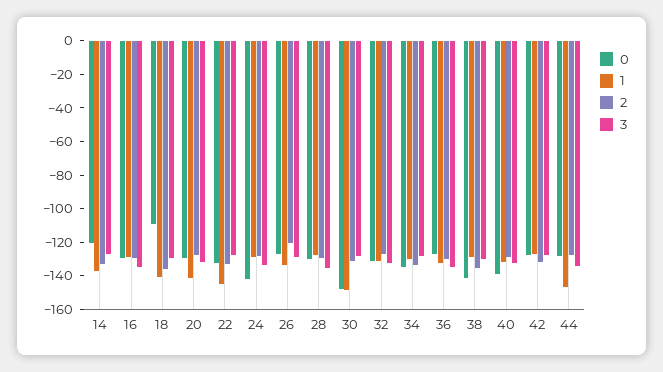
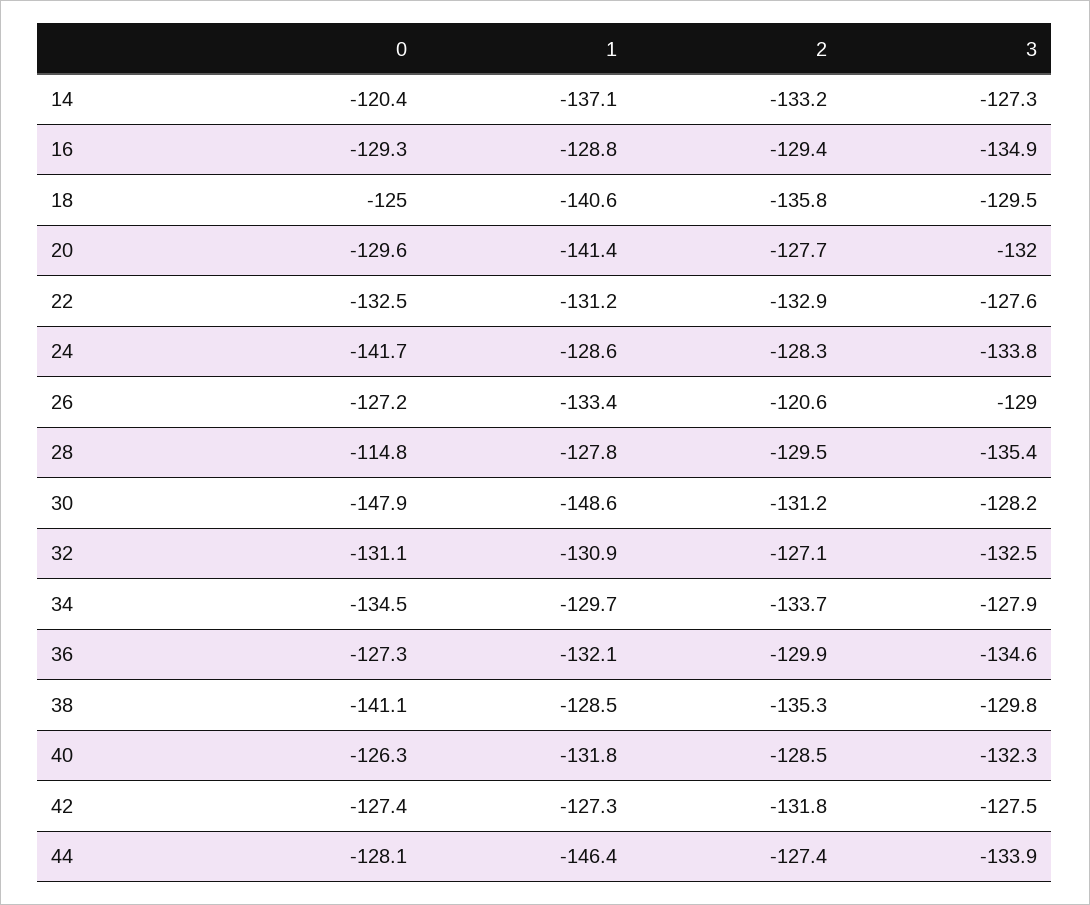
  {
    "0": {
      "14": -120.4,
      "16": -129.3,
-     "18": -110,
+     "18": -125,
      "20": -129.6,
      "22": -132.5,
      "24": -141.7,
      "26": -127.2,
-     "28": -130,
+     "28": -114.8,
      "30": -147.9,
      "32": -131.1,
      "34": -134.5,
      "36": -127.3,
      "38": -141.1,
-     "40": -140,
+     "40": -126.3,
      "42": -127.4,
      "44": -128.1
    },
    "1": {
      "14": -137.1,
      "16": -128.8,
      "18": -140.6,
      "20": -141.4,
-     "22": -145,
+     "22": -131.2,
      "24": -128.6,
      "26": -133.4,
      "28": -127.8,
      "30": -148.6,
      "32": -130.9,
      "34": -129.7,
      "36": -132.1,
      "38": -128.5,
      "40": -131.8,
      "42": -127.3,
      "44": -146.4
    },
    "2": {
      "14": -133.2,
      "16": -129.4,
      "18": -135.8,
      "20": -127.7,
      "22": -132.9,
      "24": -128.3,
      "26": -120.6,
      "28": -129.5,
      "30": -131.2,
      "32": -127.1,
      "34": -133.7,
      "36": -129.9,
      "38": -135.3,
      "40": -128.5,
      "42": -131.8,
      "44": -127.4
    },
    "3": {
      "14": -127.3,
      "16": -134.9,
      "18": -129.5,
      "20": -132,
      "22": -127.6,
      "24": -133.8,
      "26": -129,
      "28": -135.4,
      "30": -128.2,
      "32": -132.5,
      "34": -127.9,
      "36": -134.6,
      "38": -129.8,
      "40": -132.3,
      "42": -127.5,
      "44": -133.9
    }
  }

